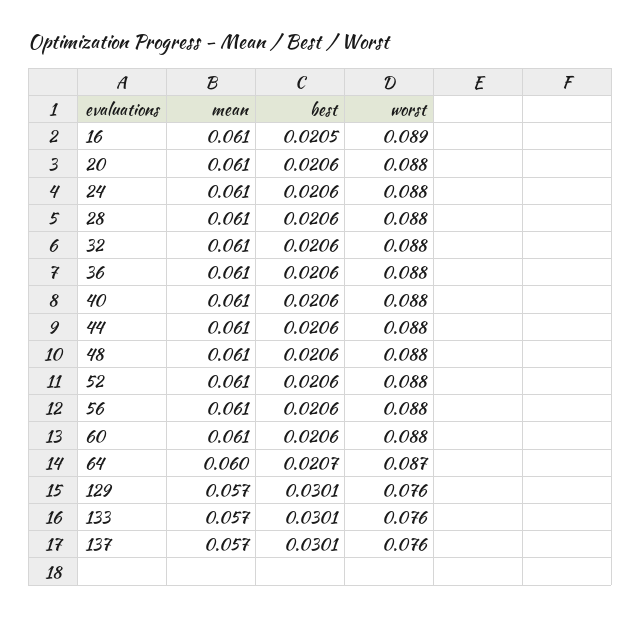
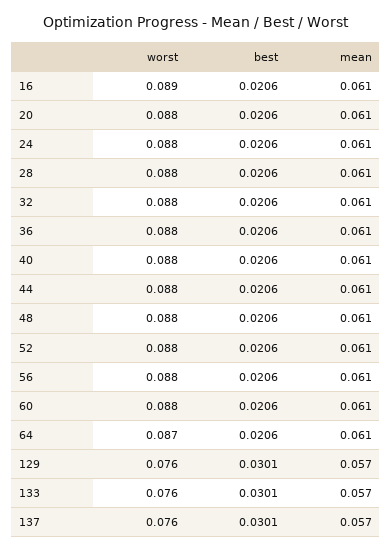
  {
    "mean": {
      "16": 0.061,
      "20": 0.061,
      "24": 0.061,
      "28": 0.061,
      "32": 0.061,
      "36": 0.061,
      "40": 0.061,
      "44": 0.061,
      "48": 0.061,
      "52": 0.061,
      "56": 0.061,
      "60": 0.061,
-     "64": 0.06,
+     "64": 0.061,
      "129": 0.057,
      "133": 0.057,
      "137": 0.057
    },
    "best": {
-     "16": 0.0205,
+     "16": 0.0206,
      "20": 0.0206,
      "24": 0.0206,
      "28": 0.0206,
      "32": 0.0206,
      "36": 0.0206,
      "40": 0.0206,
      "44": 0.0206,
      "48": 0.0206,
      "52": 0.0206,
      "56": 0.0206,
      "60": 0.0206,
-     "64": 0.0207,
+     "64": 0.0206,
      "129": 0.0301,
      "133": 0.0301,
      "137": 0.0301
    },
    "worst": {
      "16": 0.089,
      "20": 0.088,
      "24": 0.088,
      "28": 0.088,
      "32": 0.088,
      "36": 0.088,
      "40": 0.088,
      "44": 0.088,
      "48": 0.088,
      "52": 0.088,
      "56": 0.088,
      "60": 0.088,
      "64": 0.087,
      "129": 0.076,
      "133": 0.076,
      "137": 0.076
    }
  }

